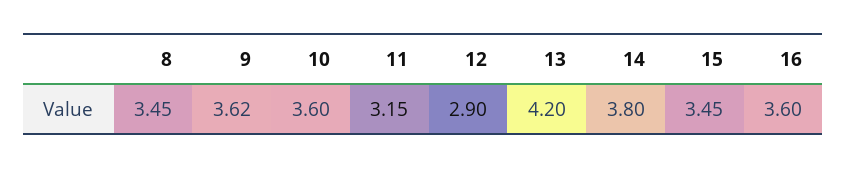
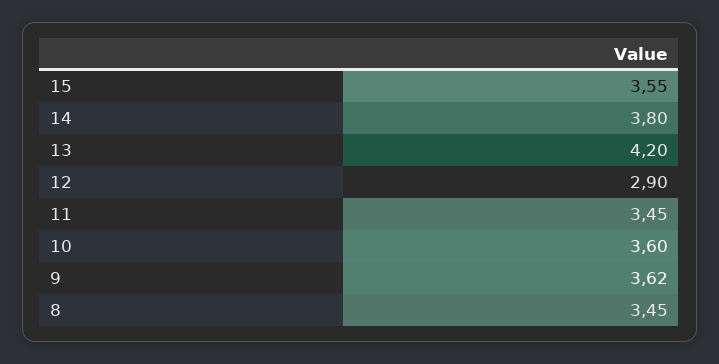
  {
    "8": 3.45,
    "9": 3.62,
    "10": 3.6,
-   "11": 3.15,
+   "11": 3.45,
    "12": 2.9,
    "13": 4.2,
    "14": 3.8,
-   "15": 3.45,
+   "15": 3.55
-   "16": 3.6
  }

